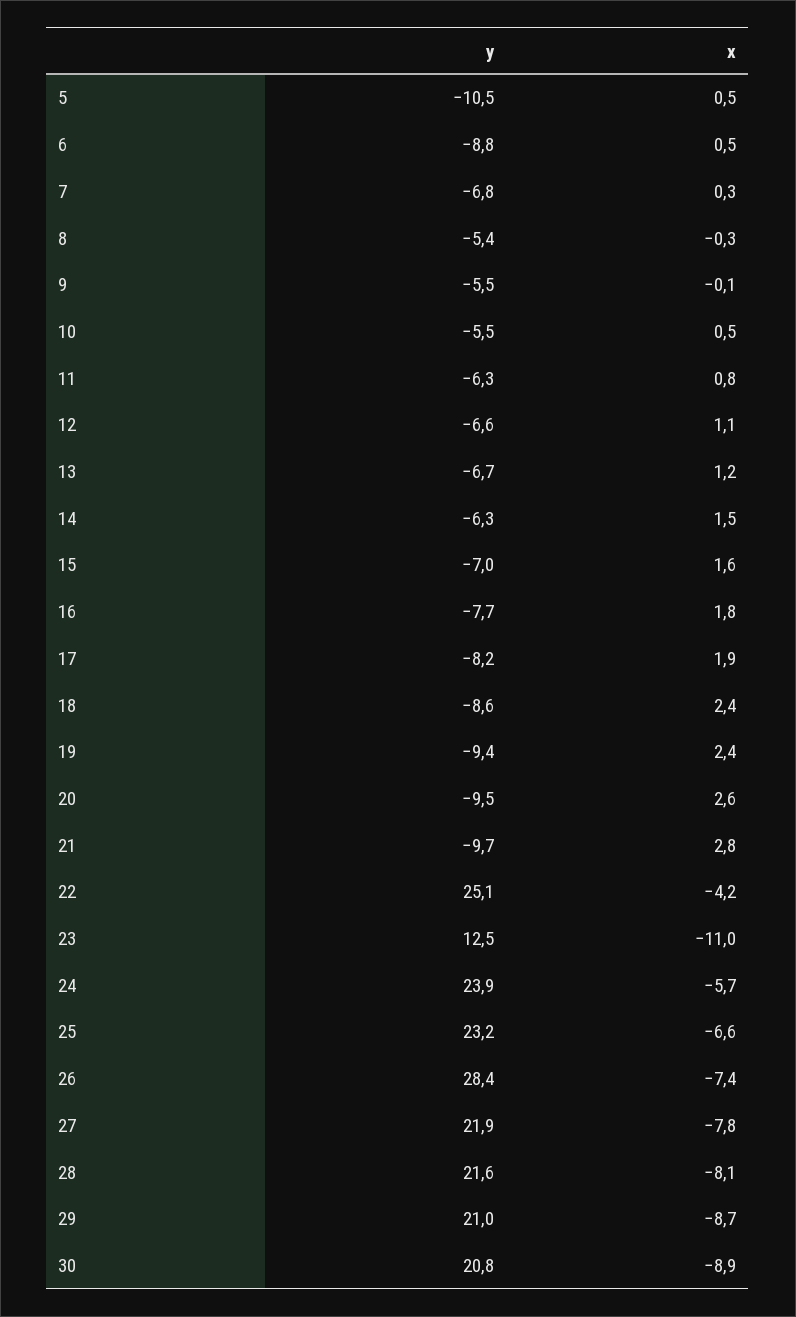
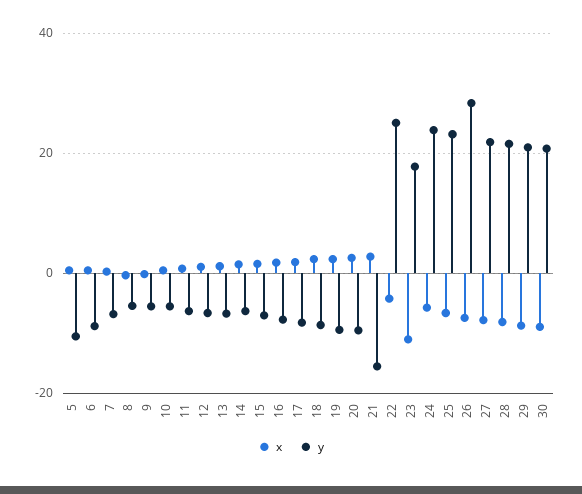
  {
    "y": {
      "5": -10.5,
      "6": -8.8,
      "7": -6.8,
      "8": -5.4,
      "9": -5.5,
      "10": -5.5,
      "11": -6.3,
      "12": -6.6,
      "13": -6.7,
      "14": -6.3,
      "15": -7,
      "16": -7.7,
      "17": -8.2,
      "18": -8.6,
      "19": -9.4,
      "20": -9.5,
-     "21": -9.7,
+     "21": -16,
      "22": 25.1,
-     "23": 12.5,
+     "23": 18,
      "24": 23.9,
      "25": 23.2,
      "26": 28.4,
      "27": 21.9,
      "28": 21.6,
      "29": 21,
      "30": 20.8
    },
    "x": {
      "5": 0.5,
      "6": 0.5,
      "7": 0.3,
      "8": -0.3,
      "9": -0.1,
      "10": 0.5,
      "11": 0.8,
      "12": 1.1,
      "13": 1.2,
      "14": 1.5,
      "15": 1.6,
      "16": 1.8,
      "17": 1.9,
      "18": 2.4,
      "19": 2.4,
      "20": 2.6,
      "21": 2.8,
      "22": -4.2,
      "23": -11,
      "24": -5.7,
      "25": -6.6,
      "26": -7.4,
      "27": -7.8,
      "28": -8.1,
      "29": -8.7,
      "30": -8.9
    }
  }

